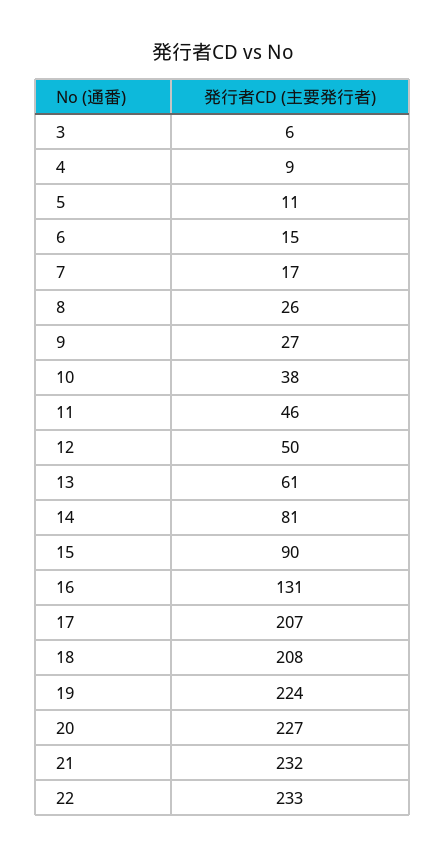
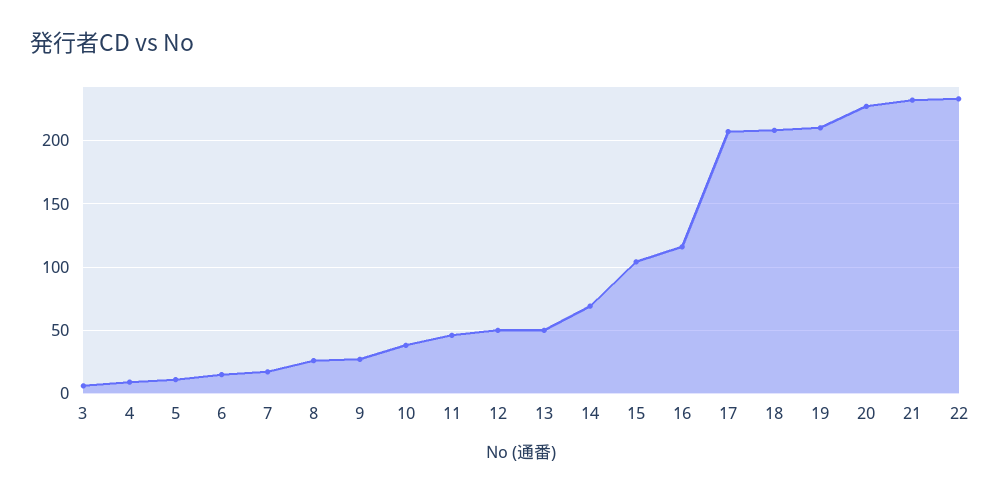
  {
    "3": 6,
    "4": 9,
    "5": 11,
    "6": 15,
    "7": 17,
    "8": 26,
    "9": 27,
    "10": 38,
    "11": 46,
    "12": 50,
-   "13": 61,
+   "13": 50,
-   "14": 81,
+   "14": 70,
-   "15": 90,
+   "15": 105,
-   "16": 131,
+   "16": 115,
    "17": 207,
    "18": 208,
-   "19": 224,
+   "19": 210,
    "20": 227,
    "21": 232,
    "22": 233
  }

